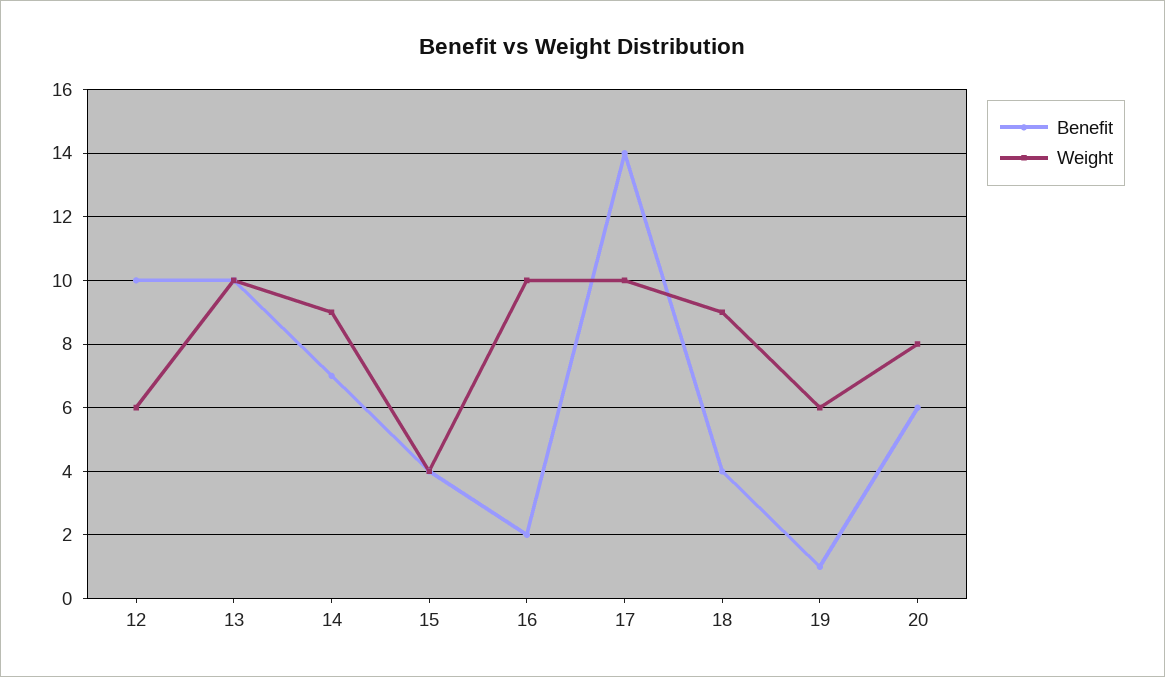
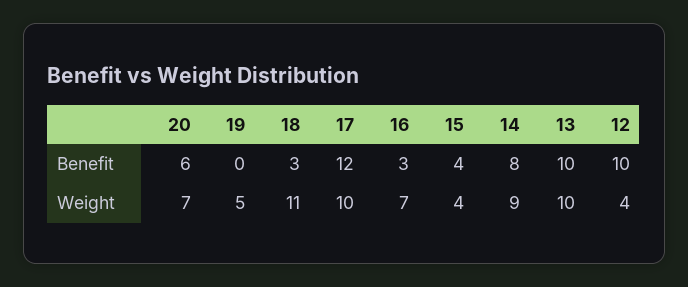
  {
    "Benefit": {
      "12": 10,
      "13": 10,
-     "14": 7,
+     "14": 8,
      "15": 4,
-     "16": 2,
+     "16": 3,
-     "17": 14,
+     "17": 12,
-     "18": 4,
+     "18": 3,
-     "19": 1,
+     "19": 0,
      "20": 6
    },
    "Weight": {
-     "12": 6,
+     "12": 4,
      "13": 10,
      "14": 9,
      "15": 4,
-     "16": 10,
+     "16": 7,
      "17": 10,
-     "18": 9,
+     "18": 11,
-     "19": 6,
+     "19": 5,
-     "20": 8
+     "20": 7
    }
  }

